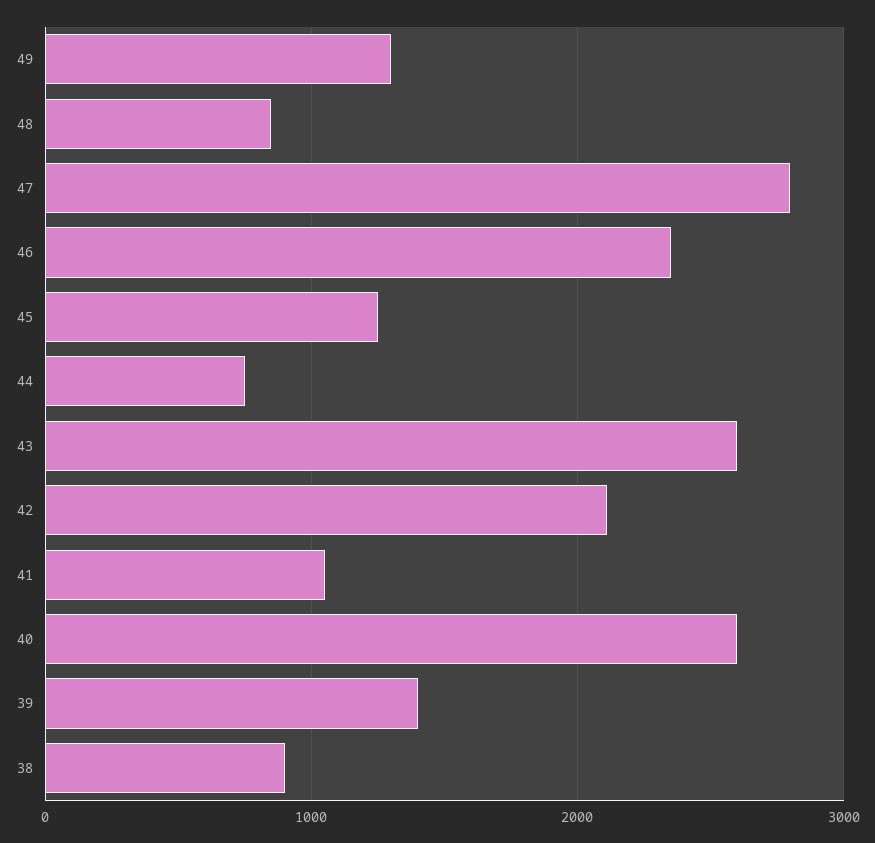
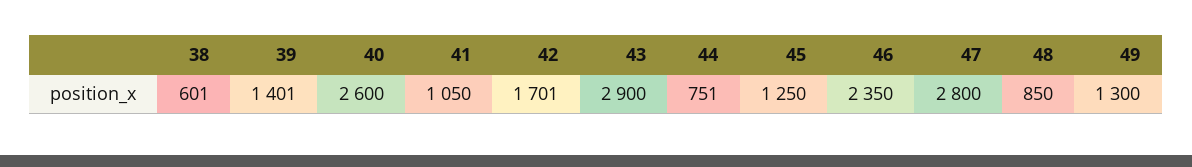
  {
    "49": 1300,
    "48": 850,
    "47": 2800,
    "46": 2350,
    "45": 1250,
    "44": 751,
-   "43": 2600,
+   "43": 2900,
-   "42": 2100,
+   "42": 1701,
    "41": 1050,
    "40": 2600,
    "39": 1401,
-   "38": 900
+   "38": 601
  }

